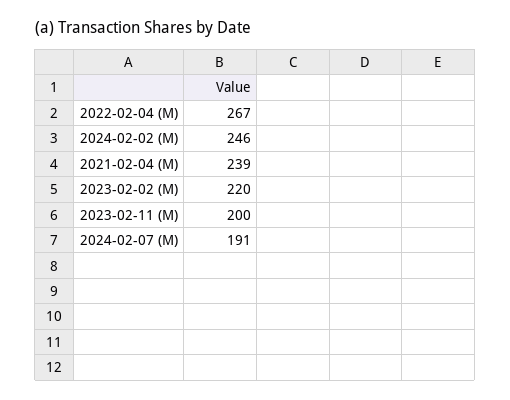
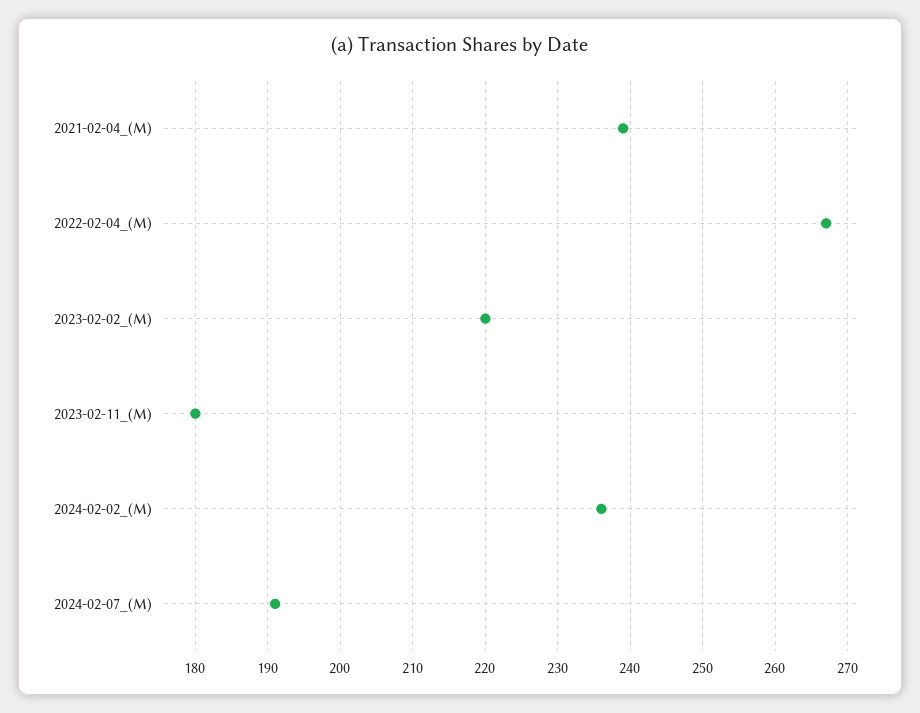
  {
    "2022-02-04 (M)": 267,
-   "2024-02-02 (M)": 246,
+   "2024-02-02 (M)": 236,
    "2021-02-04 (M)": 239,
    "2023-02-02 (M)": 220,
-   "2023-02-11 (M)": 200,
+   "2023-02-11 (M)": 180,
    "2024-02-07 (M)": 191
  }

